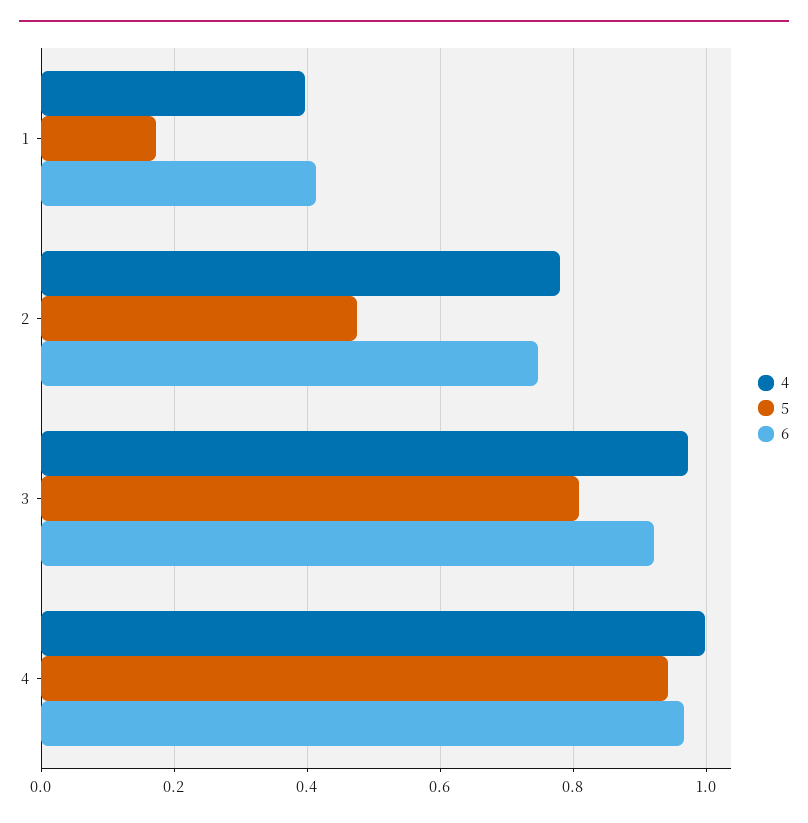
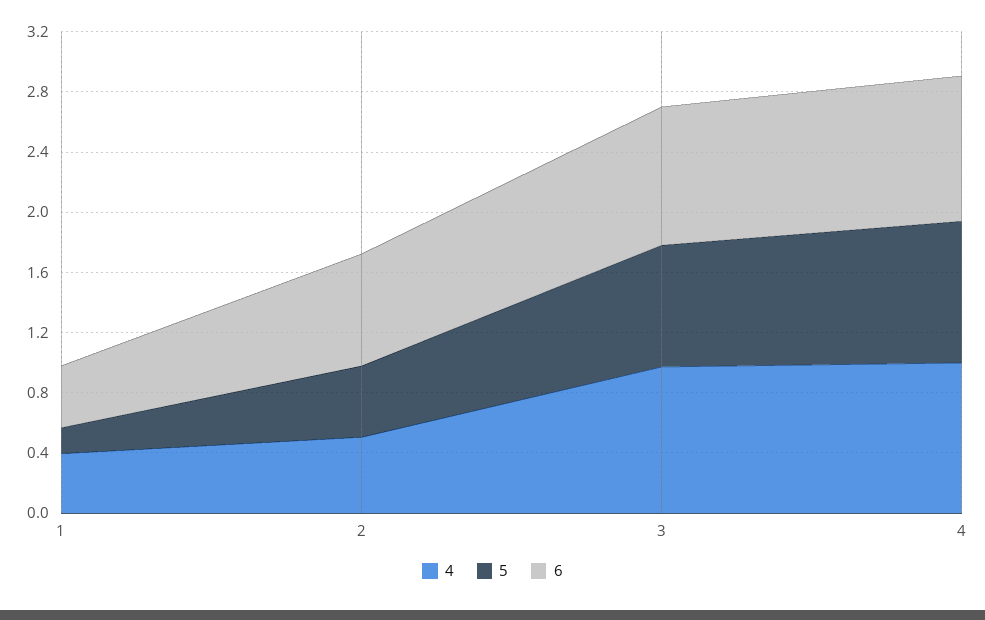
  {
    "4": {
      "1": 0.4,
-     "2": 0.78,
+     "2": 0.5,
      "3": 0.98,
      "4": 1
    },
    "5": {
      "1": 0.18,
      "2": 0.48,
      "3": 0.8,
      "4": 0.94
    },
    "6": {
      "1": 0.42,
      "2": 0.74,
      "3": 0.92,
      "4": 0.96
    }
  }

